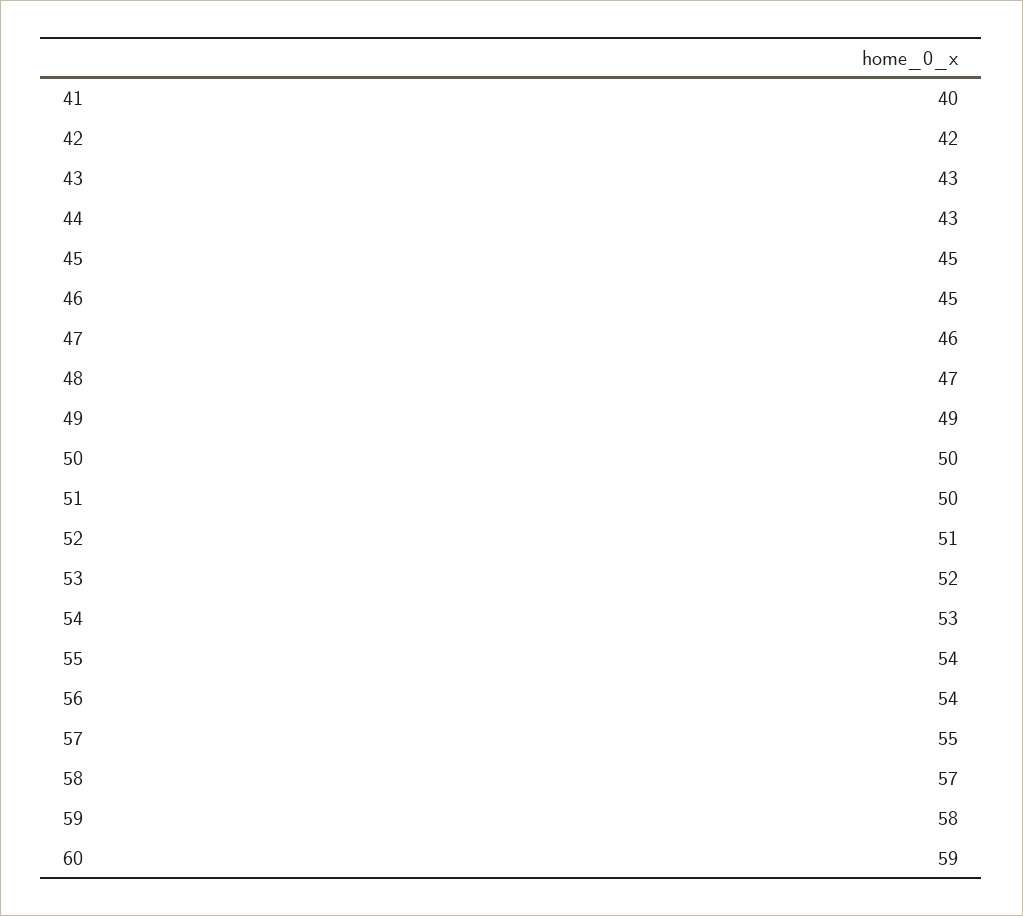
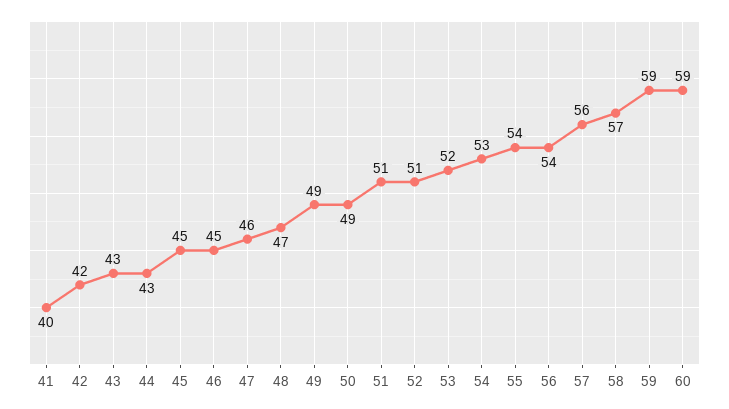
  {
    "41": 40,
    "42": 42,
    "43": 43,
    "44": 43,
    "45": 45,
    "46": 45,
    "47": 46,
    "48": 47,
    "49": 49,
-   "50": 50,
+   "50": 49,
-   "51": 50,
+   "51": 51,
    "52": 51,
    "53": 52,
    "54": 53,
    "55": 54,
    "56": 54,
-   "57": 55,
+   "57": 56,
    "58": 57,
-   "59": 58,
+   "59": 59,
    "60": 59
  }

